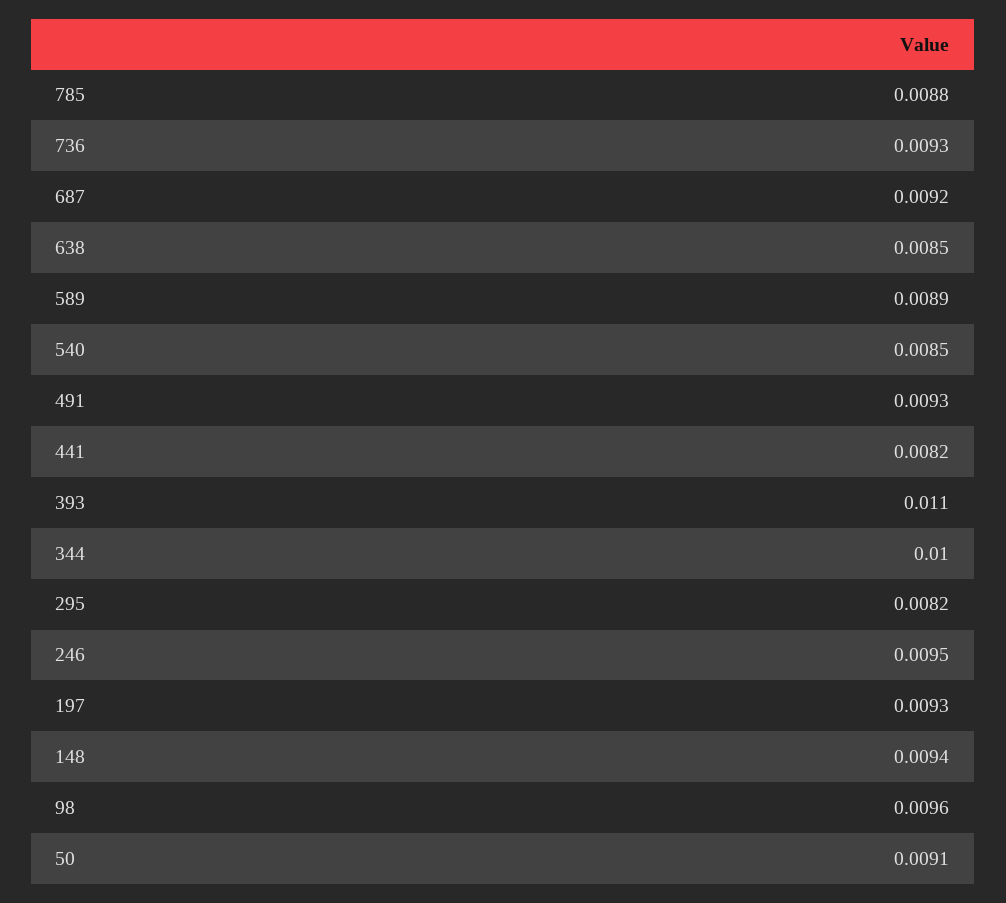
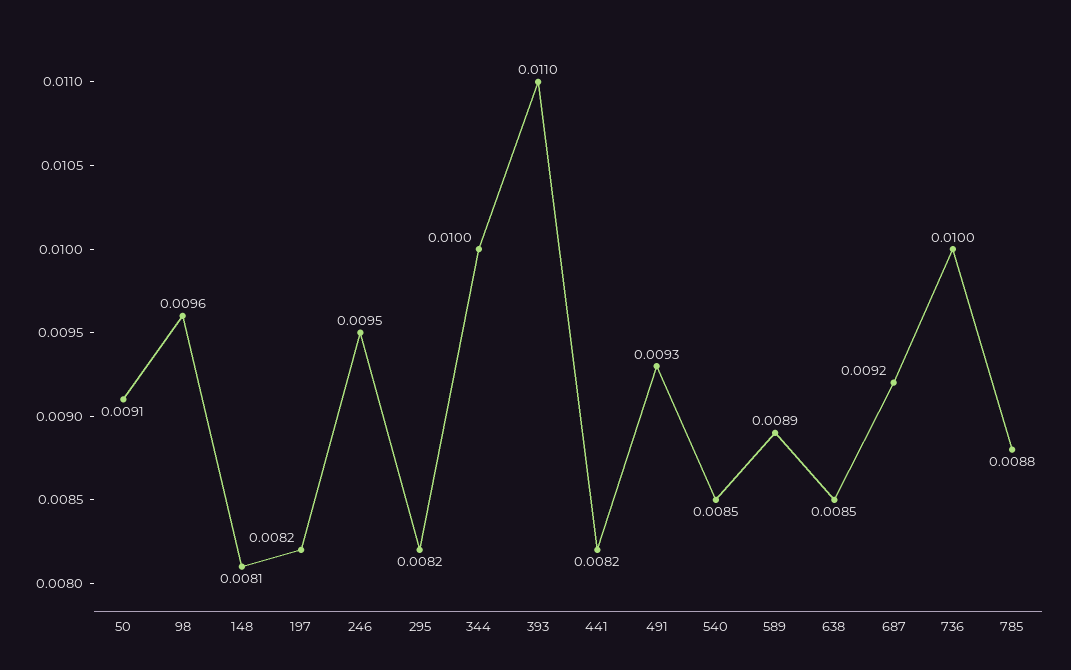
  {
    "785": 0.0088,
-   "736": 0.0093,
+   "736": 0.01,
    "687": 0.0092,
    "638": 0.0085,
    "589": 0.0089,
    "540": 0.0085,
    "491": 0.0093,
    "441": 0.0082,
    "393": 0.011,
    "344": 0.01,
    "295": 0.0082,
    "246": 0.0095,
-   "197": 0.0093,
+   "197": 0.0082,
-   "148": 0.0094,
+   "148": 0.0081,
    "98": 0.0096,
    "50": 0.0091
  }

